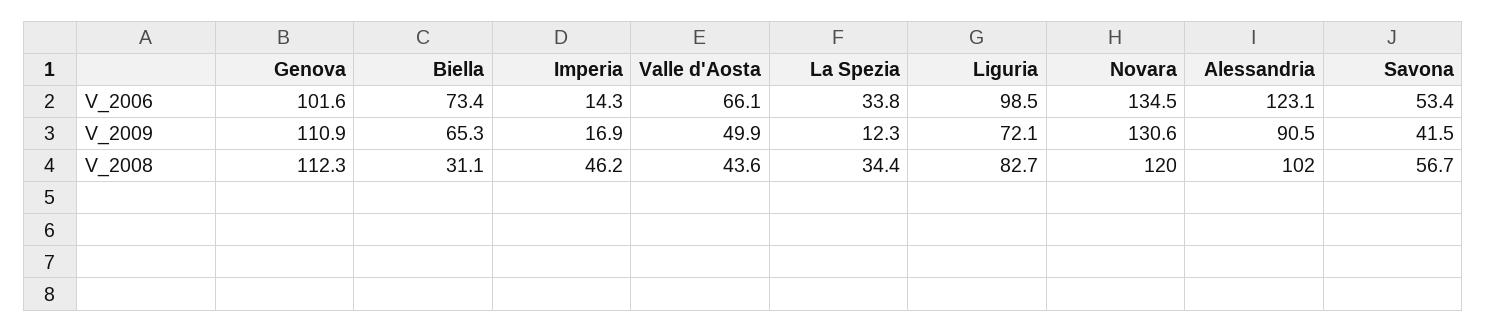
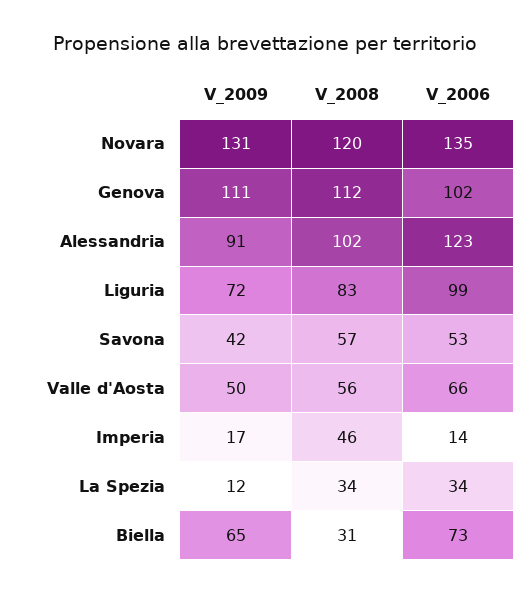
  {
    "Genova": {
      "V_2006": 101.6,
      "V_2009": 110.9,
      "V_2008": 112.3
    },
    "Biella": {
      "V_2006": 73.4,
      "V_2009": 65.3,
      "V_2008": 31.1
    },
    "Imperia": {
      "V_2006": 14.3,
      "V_2009": 16.9,
      "V_2008": 46.2
    },
    "Valle d'Aosta": {
      "V_2006": 66.1,
      "V_2009": 49.9,
-     "V_2008": 43.6
+     "V_2008": 56
    },
    "La Spezia": {
      "V_2006": 33.8,
      "V_2009": 12.3,
      "V_2008": 34.4
    },
    "Liguria": {
      "V_2006": 98.5,
      "V_2009": 72.1,
      "V_2008": 82.7
    },
    "Novara": {
      "V_2006": 134.5,
      "V_2009": 130.6,
      "V_2008": 120
    },
    "Alessandria": {
      "V_2006": 123.1,
      "V_2009": 90.5,
      "V_2008": 102
    },
    "Savona": {
      "V_2006": 53.4,
      "V_2009": 41.5,
      "V_2008": 56.7
    }
  }

